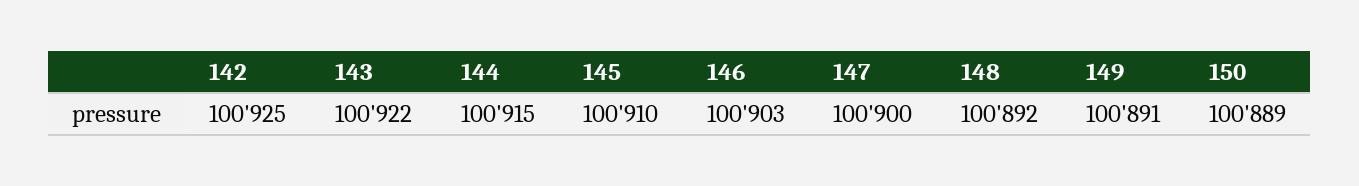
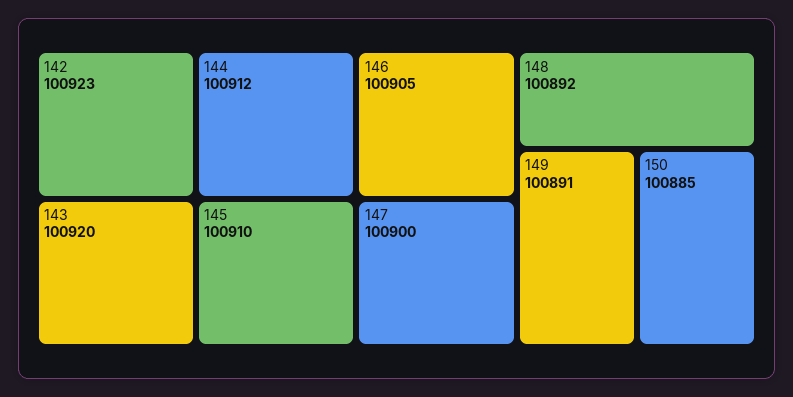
  {
-   "142": 100925,
+   "142": 100923,
-   "143": 100922,
+   "143": 100920,
-   "144": 100915,
+   "144": 100912,
    "145": 100910,
-   "146": 100903,
+   "146": 100905,
    "147": 100900,
    "148": 100892,
    "149": 100891,
-   "150": 100889
+   "150": 100885
  }

